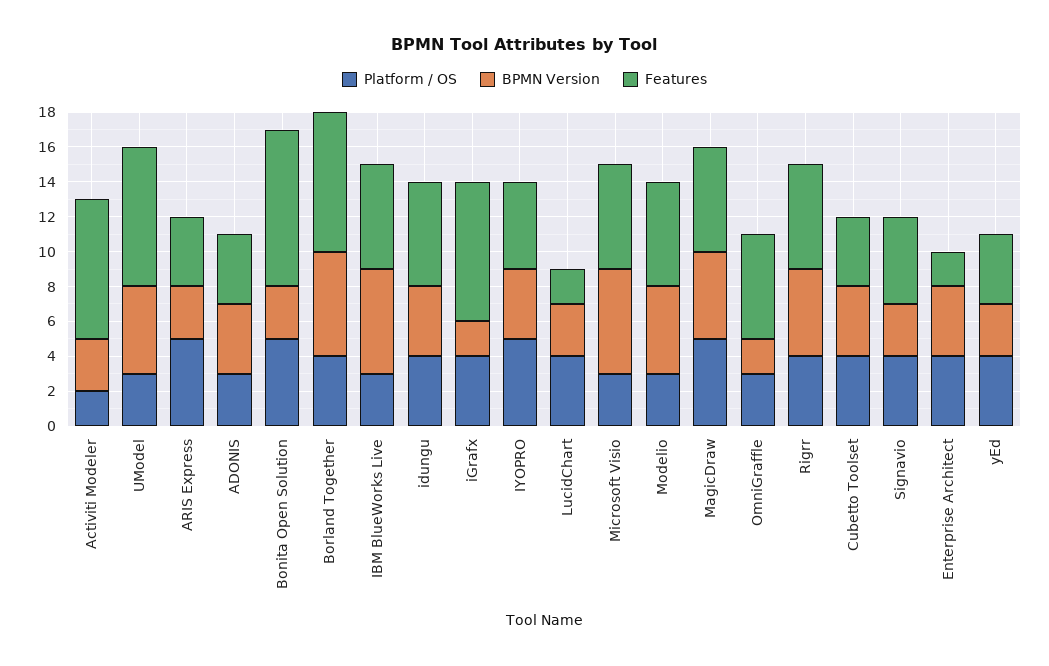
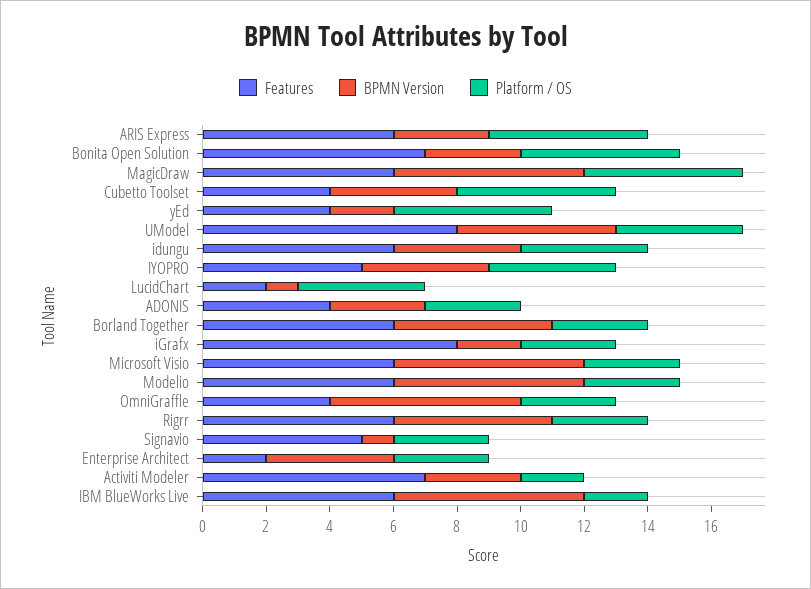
  {
    "Platform / OS": {
      "Activiti Modeler": 2,
-     "UModel": 3,
+     "UModel": 4,
      "ARIS Express": 5,
      "ADONIS": 3,
      "Bonita Open Solution": 5,
-     "Borland Together": 4,
+     "Borland Together": 3,
-     "IBM BlueWorks Live": 3,
+     "IBM BlueWorks Live": 2,
      "idungu": 4,
-     "iGrafx": 4,
+     "iGrafx": 3,
-     "IYOPRO": 5,
+     "IYOPRO": 4,
      "LucidChart": 4,
      "Microsoft Visio": 3,
      "Modelio": 3,
      "MagicDraw": 5,
      "OmniGraffle": 3,
-     "Rigrr": 4,
+     "Rigrr": 3,
-     "Cubetto Toolset": 4,
+     "Cubetto Toolset": 5,
-     "Signavio": 4,
+     "Signavio": 3,
-     "Enterprise Architect": 4,
+     "Enterprise Architect": 3,
-     "yEd": 4
+     "yEd": 5
    },
    "BPMN Version": {
      "Activiti Modeler": 3,
      "UModel": 5,
      "ARIS Express": 3,
-     "ADONIS": 4,
+     "ADONIS": 3,
      "Bonita Open Solution": 3,
-     "Borland Together": 6,
+     "Borland Together": 5,
      "IBM BlueWorks Live": 6,
      "idungu": 4,
      "iGrafx": 2,
      "IYOPRO": 4,
-     "LucidChart": 3,
+     "LucidChart": 1,
      "Microsoft Visio": 6,
-     "Modelio": 5,
+     "Modelio": 6,
-     "MagicDraw": 5,
+     "MagicDraw": 6,
-     "OmniGraffle": 2,
+     "OmniGraffle": 6,
      "Rigrr": 5,
      "Cubetto Toolset": 4,
-     "Signavio": 3,
+     "Signavio": 1,
      "Enterprise Architect": 4,
-     "yEd": 3
+     "yEd": 2
    },
    "Features": {
-     "Activiti Modeler": 8,
+     "Activiti Modeler": 7,
      "UModel": 8,
-     "ARIS Express": 4,
+     "ARIS Express": 6,
      "ADONIS": 4,
-     "Bonita Open Solution": 9,
+     "Bonita Open Solution": 7,
-     "Borland Together": 8,
+     "Borland Together": 6,
      "IBM BlueWorks Live": 6,
      "idungu": 6,
      "iGrafx": 8,
      "IYOPRO": 5,
      "LucidChart": 2,
      "Microsoft Visio": 6,
      "Modelio": 6,
      "MagicDraw": 6,
-     "OmniGraffle": 6,
+     "OmniGraffle": 4,
      "Rigrr": 6,
      "Cubetto Toolset": 4,
      "Signavio": 5,
      "Enterprise Architect": 2,
      "yEd": 4
    }
  }

